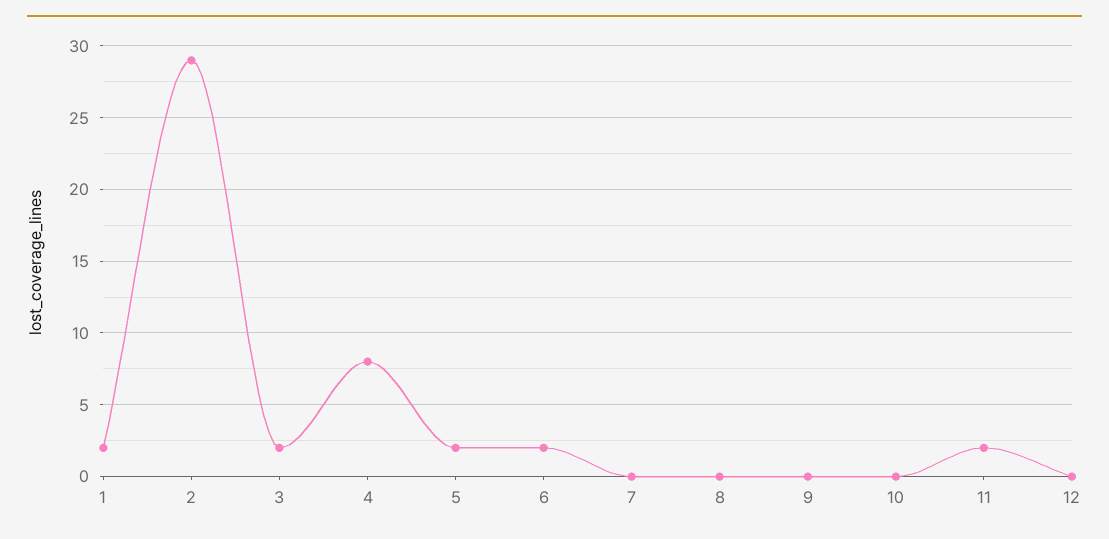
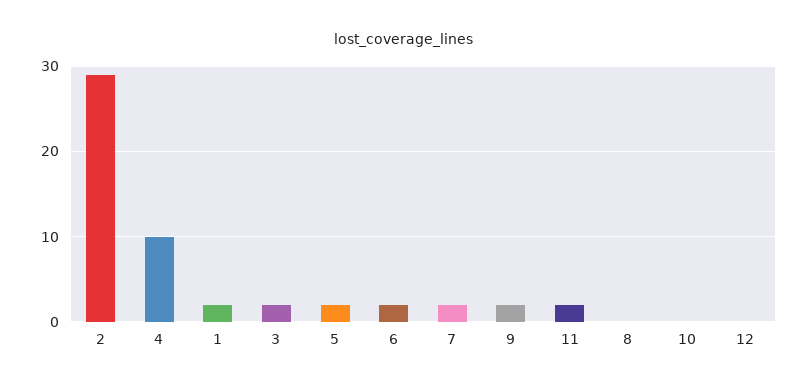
  {
    "1": 2,
    "2": 29,
    "3": 2,
-   "4": 8,
+   "4": 10,
    "5": 2,
    "6": 2,
-   "7": 0,
+   "7": 2,
    "8": 0,
-   "9": 0,
+   "9": 2,
    "10": 0,
    "11": 2,
    "12": 0
  }

